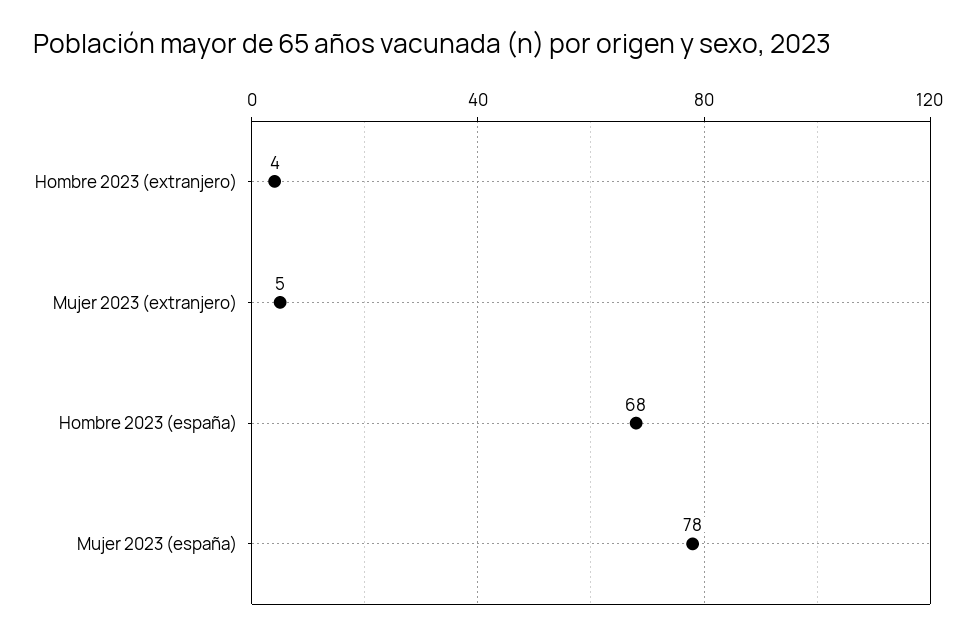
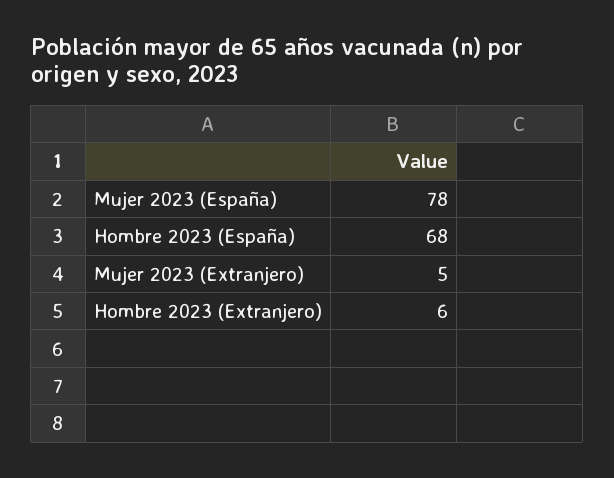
  {
-   "Hombre 2023 (extranjero)": 4,
+   "Hombre 2023 (extranjero)": 6,
    "Mujer 2023 (extranjero)": 5,
    "Hombre 2023 (españa)": 68,
    "Mujer 2023 (españa)": 78
  }

